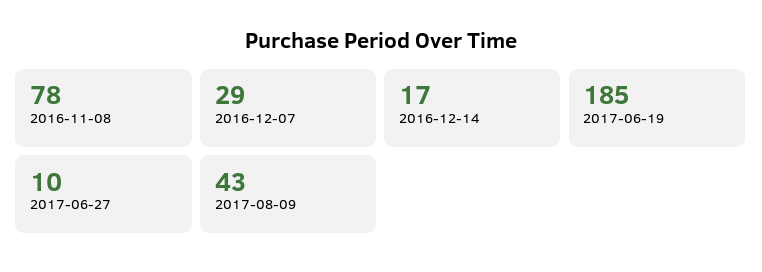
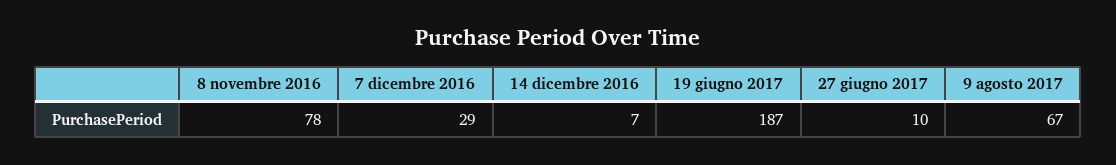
  {
    "2016-11-08": 78,
    "2016-12-07": 29,
-   "2016-12-14": 17,
+   "2016-12-14": 7,
-   "2017-06-19": 185,
+   "2017-06-19": 187,
    "2017-06-27": 10,
-   "2017-08-09": 43
+   "2017-08-09": 67
  }

